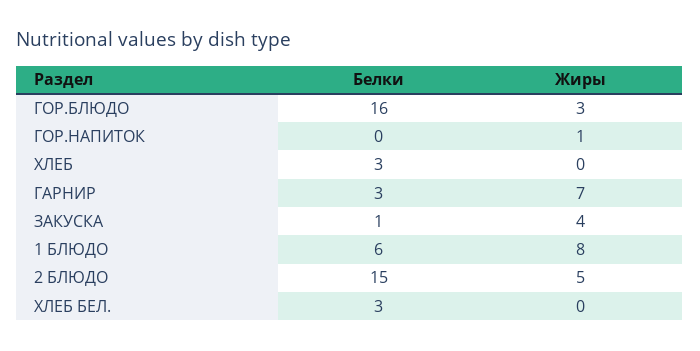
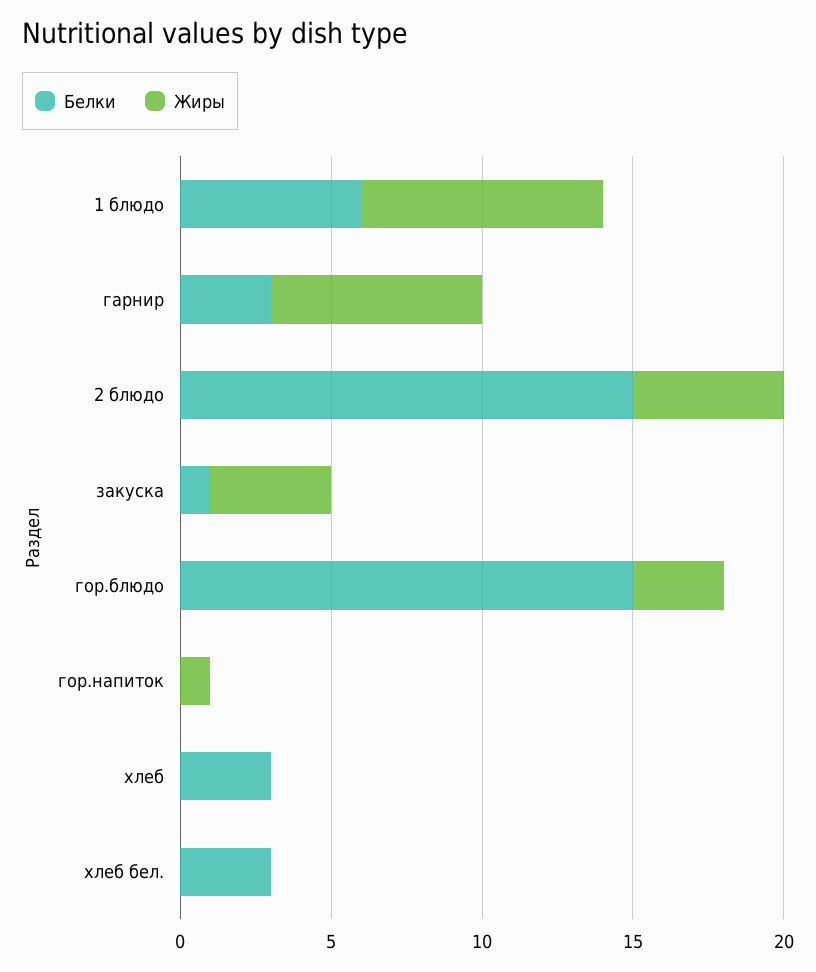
  {
    "Белки": {
-     "ГОР.БЛЮДО": 16,
+     "ГОР.БЛЮДО": 15,
      "ГОР.НАПИТОК": 0,
      "ХЛЕБ": 3,
      "ГАРНИР": 3,
      "ЗАКУСКА": 1,
      "1 БЛЮДО": 6,
      "2 БЛЮДО": 15,
      "ХЛЕБ БЕЛ.": 3
    },
    "Жиры": {
      "ГОР.БЛЮДО": 3,
      "ГОР.НАПИТОК": 1,
      "ХЛЕБ": 0,
      "ГАРНИР": 7,
      "ЗАКУСКА": 4,
      "1 БЛЮДО": 8,
      "2 БЛЮДО": 5,
      "ХЛЕБ БЕЛ.": 0
    }
  }

